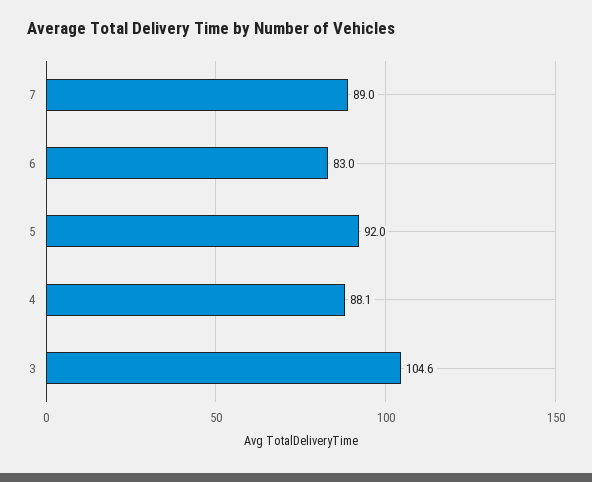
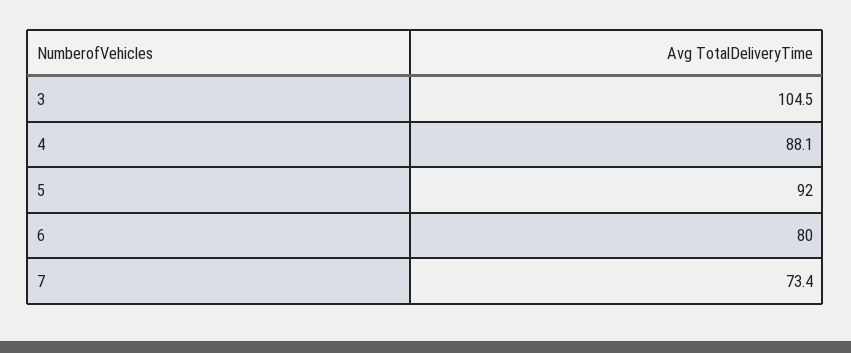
  {
-   "7": 89,
+   "7": 73.4,
-   "6": 83,
+   "6": 80,
    "5": 92,
    "4": 88.1,
-   "3": 104.6
+   "3": 104.5
  }

